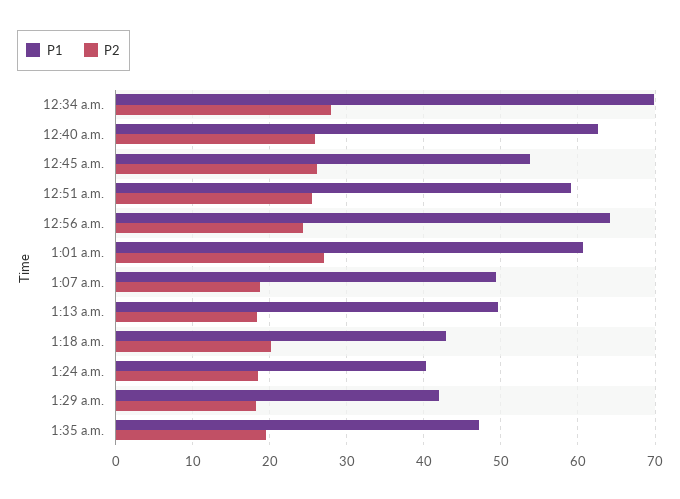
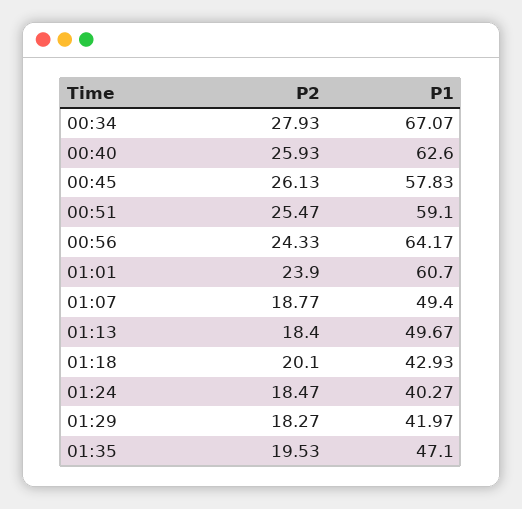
  {
    "P1": {
-     "12:34 a.m.": 70,
+     "12:34 a.m.": 67.07,
      "12:40 a.m.": 62.6,
-     "12:45 a.m.": 54,
+     "12:45 a.m.": 57.83,
      "12:51 a.m.": 59.1,
      "12:56 a.m.": 64.17,
      "1:01 a.m.": 60.7,
      "1:07 a.m.": 49.4,
      "1:13 a.m.": 49.67,
      "1:18 a.m.": 42.93,
      "1:24 a.m.": 40.27,
      "1:29 a.m.": 41.97,
      "1:35 a.m.": 47.1
    },
    "P2": {
      "12:34 a.m.": 27.93,
      "12:40 a.m.": 25.93,
      "12:45 a.m.": 26.13,
      "12:51 a.m.": 25.47,
      "12:56 a.m.": 24.33,
-     "1:01 a.m.": 27,
+     "1:01 a.m.": 23.9,
      "1:07 a.m.": 18.77,
      "1:13 a.m.": 18.4,
      "1:18 a.m.": 20.1,
      "1:24 a.m.": 18.47,
      "1:29 a.m.": 18.27,
      "1:35 a.m.": 19.53
    }
  }

